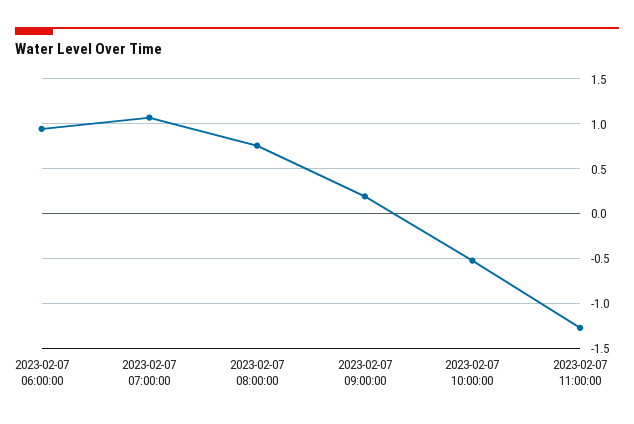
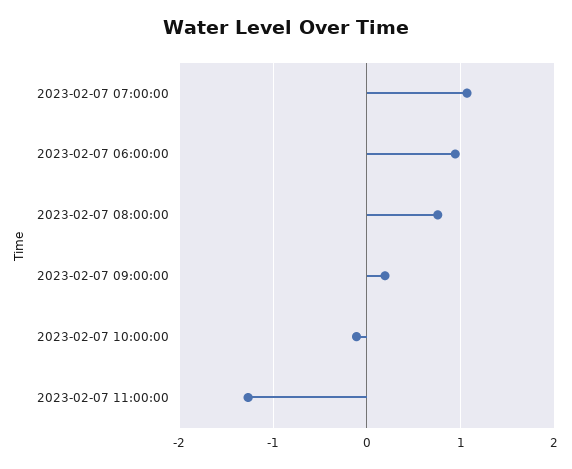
  {
    "2023-02-07 06:00:00": 0.9,
    "2023-02-07 07:00:00": 1.1,
    "2023-02-07 08:00:00": 0.8,
    "2023-02-07 09:00:00": 0.2,
-   "2023-02-07 10:00:00": -0.5,
+   "2023-02-07 10:00:00": -0.1,
    "2023-02-07 11:00:00": -1.3
  }

